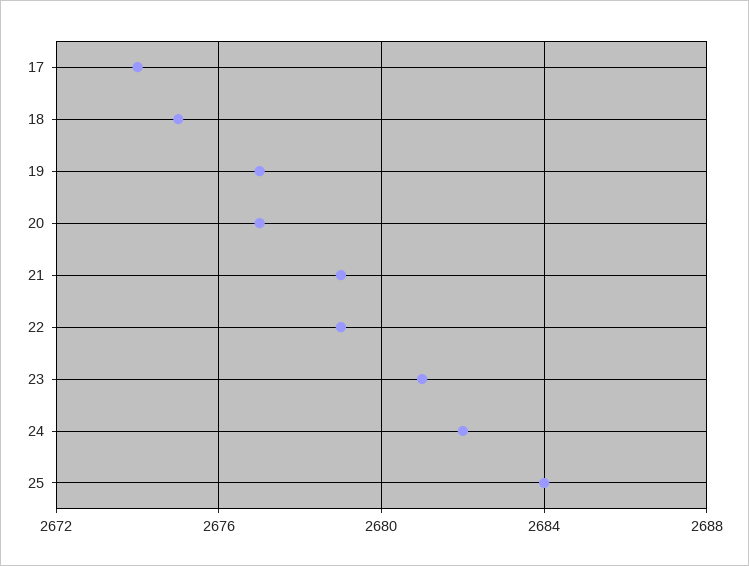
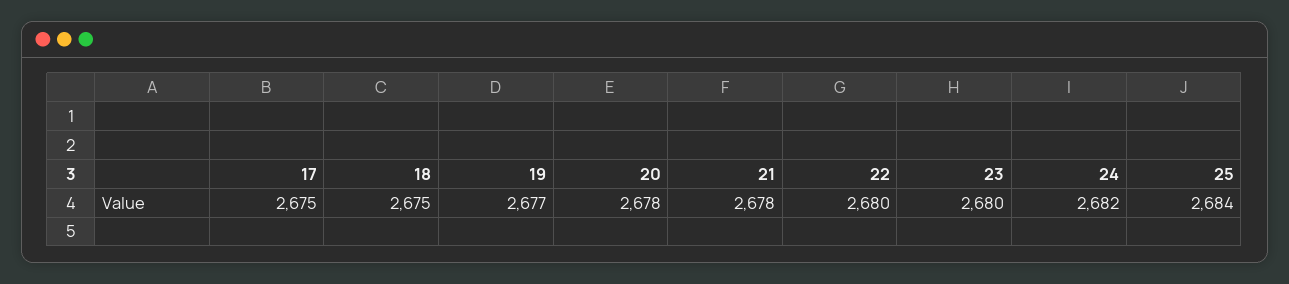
  {
-   "17": 2674,
+   "17": 2675,
    "18": 2675,
    "19": 2677,
-   "20": 2677,
+   "20": 2678,
-   "21": 2679,
+   "21": 2678,
-   "22": 2679,
+   "22": 2680,
-   "23": 2681,
+   "23": 2680,
    "24": 2682,
    "25": 2684
  }

